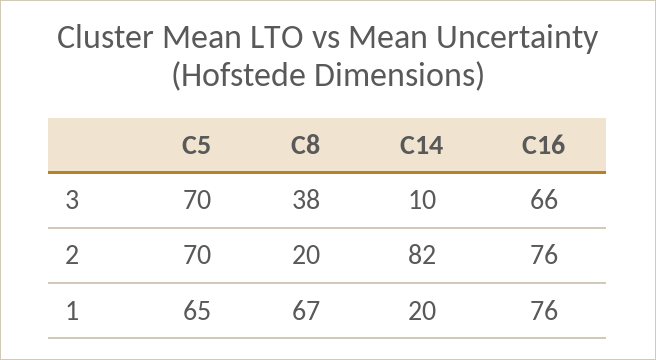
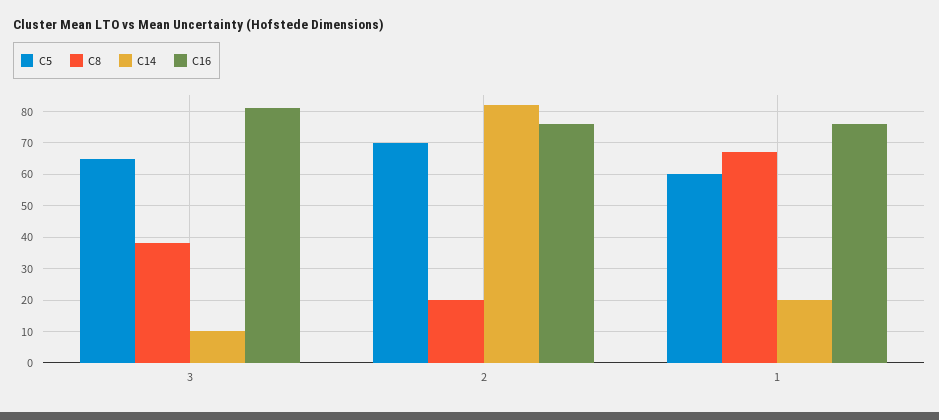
  {
    "C5": {
-     "3": 70,
+     "3": 65,
      "2": 70,
-     "1": 65
+     "1": 60
    },
    "C8": {
      "3": 38,
      "2": 20,
      "1": 67
    },
    "C14": {
      "3": 10,
      "2": 82,
      "1": 20
    },
    "C16": {
-     "3": 66,
+     "3": 80,
      "2": 76,
      "1": 76
    }
  }

